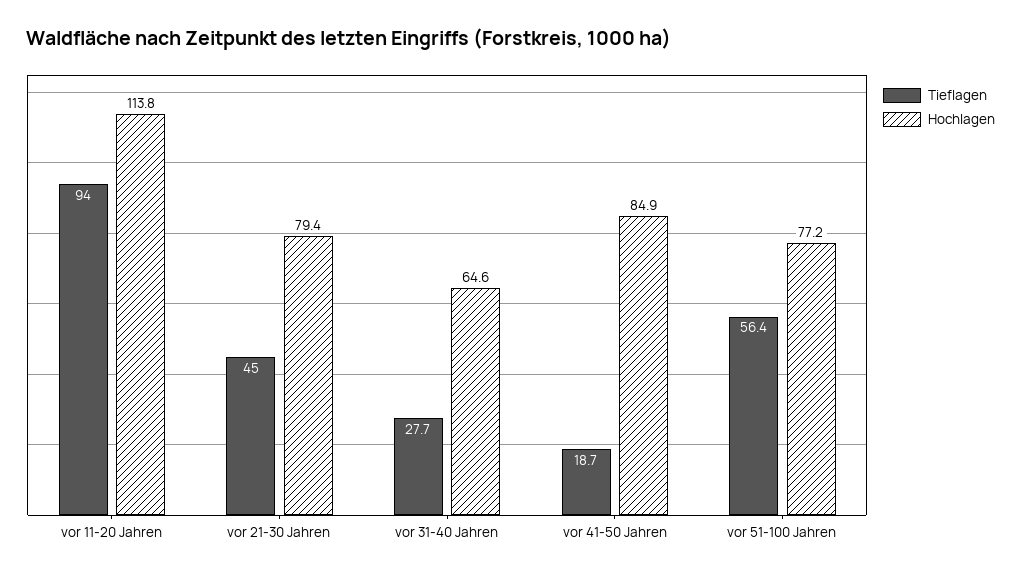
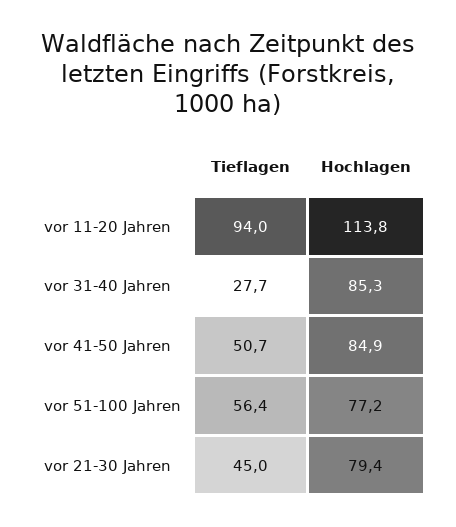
  {
    "Tieflagen": {
      "vor 11-20 Jahren": 94,
      "vor 21-30 Jahren": 45,
      "vor 31-40 Jahren": 27.7,
-     "vor 41-50 Jahren": 18.7,
+     "vor 41-50 Jahren": 50.7,
      "vor 51-100 Jahren": 56.4
    },
    "Hochlagen": {
      "vor 11-20 Jahren": 113.8,
      "vor 21-30 Jahren": 79.4,
-     "vor 31-40 Jahren": 64.6,
+     "vor 31-40 Jahren": 85.3,
      "vor 41-50 Jahren": 84.9,
      "vor 51-100 Jahren": 77.2
    }
  }

